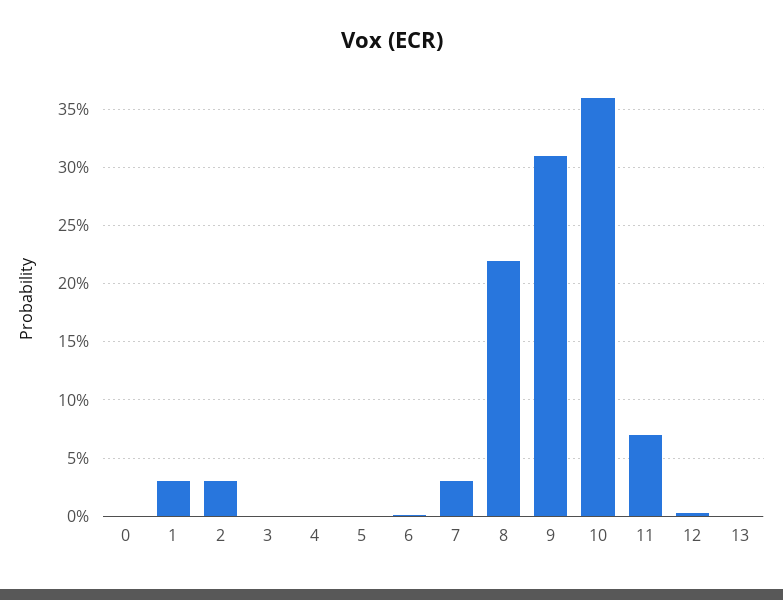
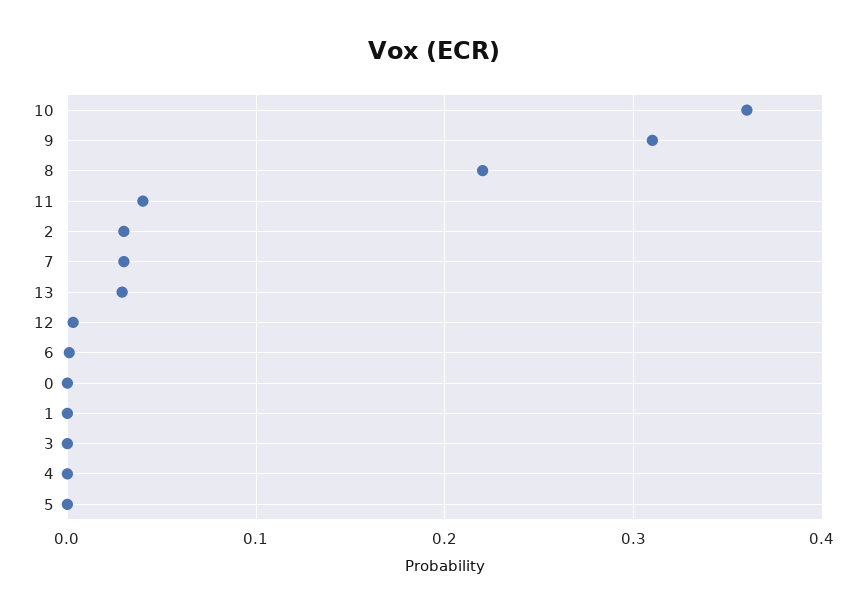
  {
    "0": 0,
-   "1": 0.03,
+   "1": 0,
    "2": 0.03,
    "3": 0,
    "4": 0,
    "5": 0,
    "6": 0,
    "7": 0.03,
    "8": 0.22,
    "9": 0.31,
    "10": 0.36,
-   "11": 0.07,
+   "11": 0.04,
    "12": 0,
-   "13": 0
+   "13": 0.03
  }

